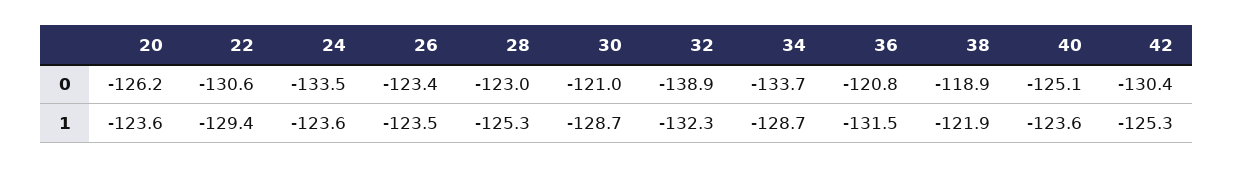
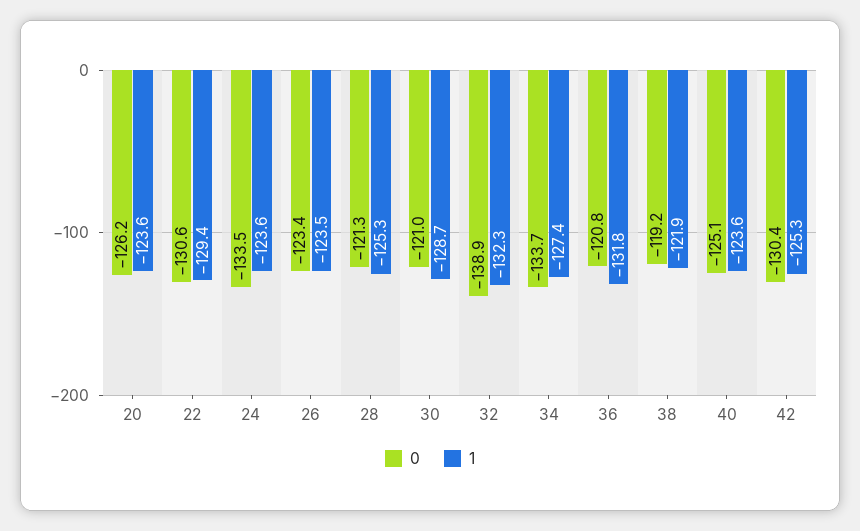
  {
    "0": {
      "20": -126.2,
      "22": -130.6,
      "24": -133.5,
      "26": -123.4,
-     "28": -123,
+     "28": -121.3,
      "30": -121,
      "32": -138.9,
      "34": -133.7,
      "36": -120.8,
-     "38": -118.9,
+     "38": -119.2,
      "40": -125.1,
      "42": -130.4
    },
    "1": {
      "20": -123.6,
      "22": -129.4,
      "24": -123.6,
      "26": -123.5,
      "28": -125.3,
      "30": -128.7,
      "32": -132.3,
-     "34": -128.7,
+     "34": -127.4,
-     "36": -131.5,
+     "36": -131.8,
      "38": -121.9,
      "40": -123.6,
      "42": -125.3
    }
  }

